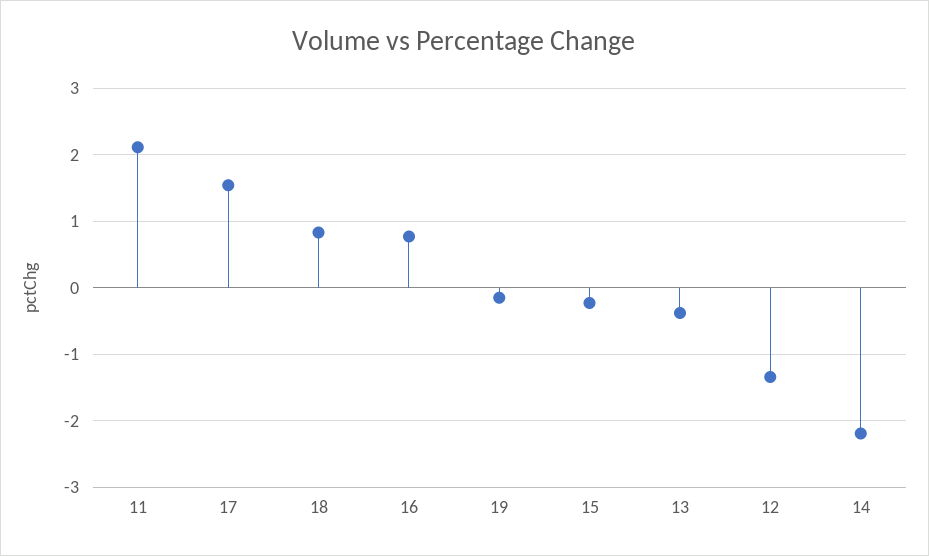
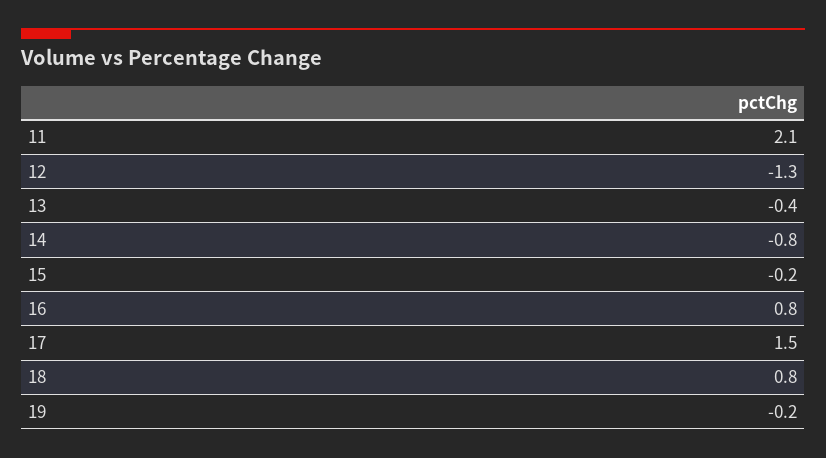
  {
    "11": 2.1,
    "17": 1.5,
    "18": 0.8,
    "16": 0.8,
    "19": -0.2,
    "15": -0.2,
    "13": -0.4,
    "12": -1.3,
-   "14": -2.2
+   "14": -0.8
  }

